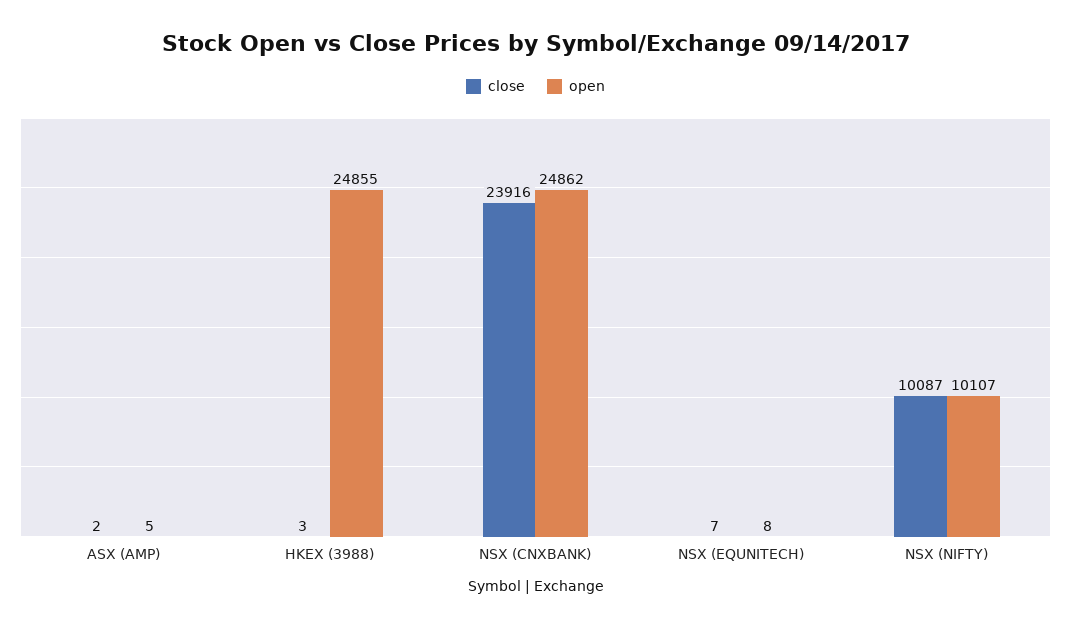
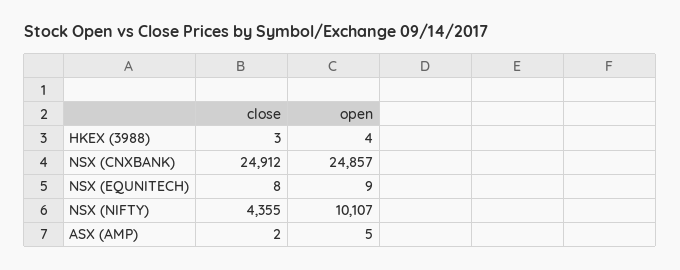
  {
    "close": {
      "ASX (AMP)": 2,
      "HKEX (3988)": 3,
-     "NSX (CNXBANK)": 23916,
+     "NSX (CNXBANK)": 24912,
-     "NSX (EQUNITECH)": 7,
+     "NSX (EQUNITECH)": 8,
-     "NSX (NIFTY)": 10087
+     "NSX (NIFTY)": 4355
    },
    "open": {
      "ASX (AMP)": 5,
-     "HKEX (3988)": 24855,
+     "HKEX (3988)": 4,
-     "NSX (CNXBANK)": 24862,
+     "NSX (CNXBANK)": 24857,
-     "NSX (EQUNITECH)": 8,
+     "NSX (EQUNITECH)": 9,
      "NSX (NIFTY)": 10107
    }
  }

